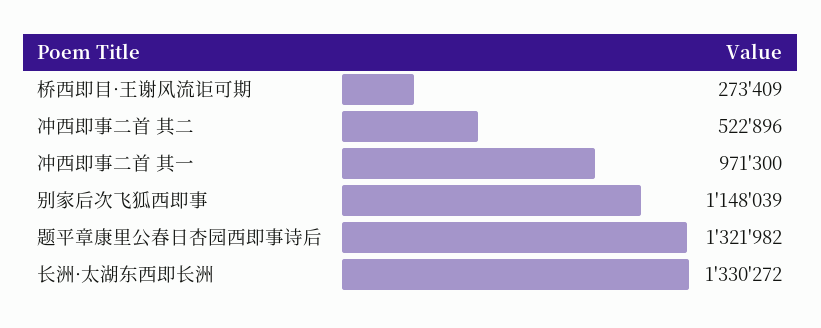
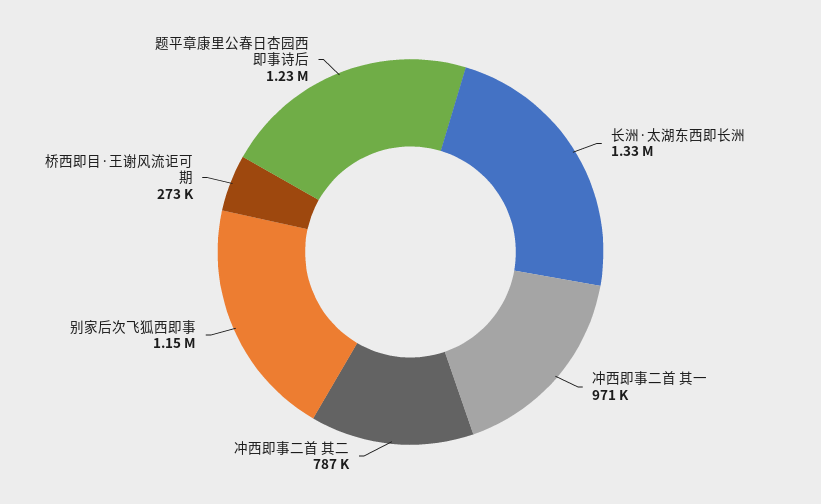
  {
    "桥西即目·王谢风流讵可期": 273409,
-   "冲西即事二首 其二": 522896,
+   "冲西即事二首 其二": 787000,
    "冲西即事二首 其一": 971300,
    "别家后次飞狐西即事": 1148039,
-   "题平章康里公春日杏园西即事诗后": 1321982,
+   "题平章康里公春日杏园西即事诗后": 1230000,
    "长洲·太湖东西即长洲": 1330272
  }

